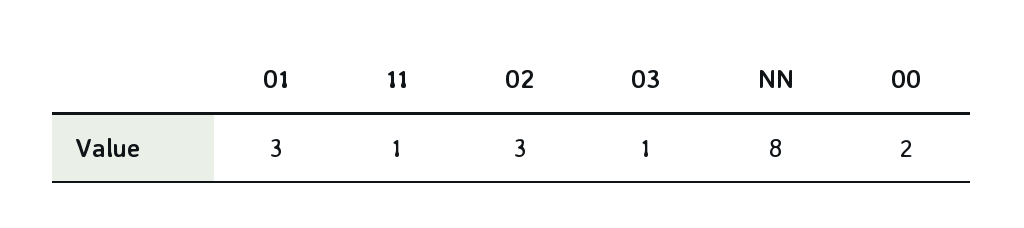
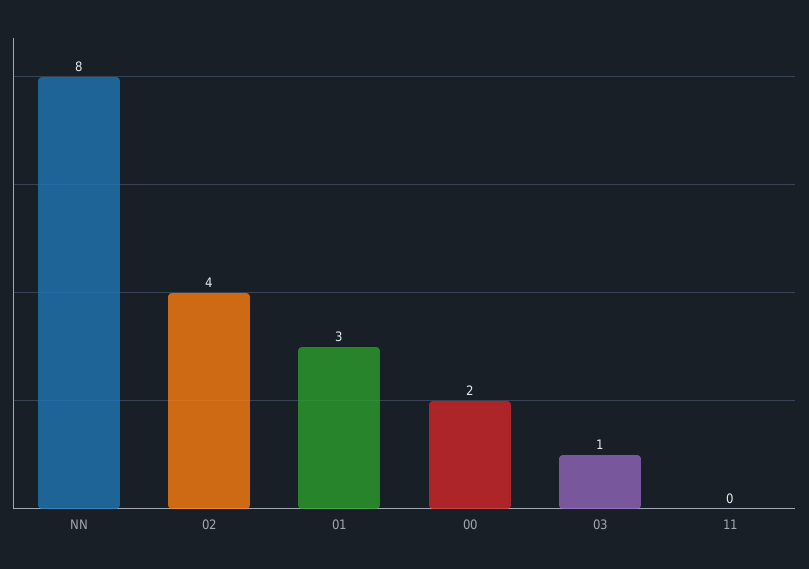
  {
    "01": 3,
-   "11": 1,
+   "11": 0,
-   "02": 3,
+   "02": 4,
    "03": 1,
    "NN": 8,
    "00": 2
  }

